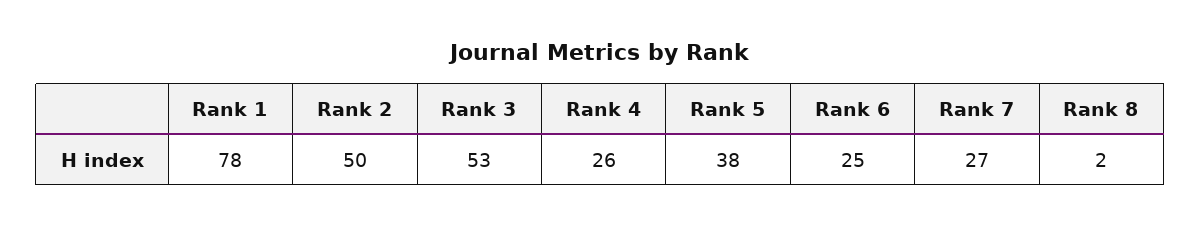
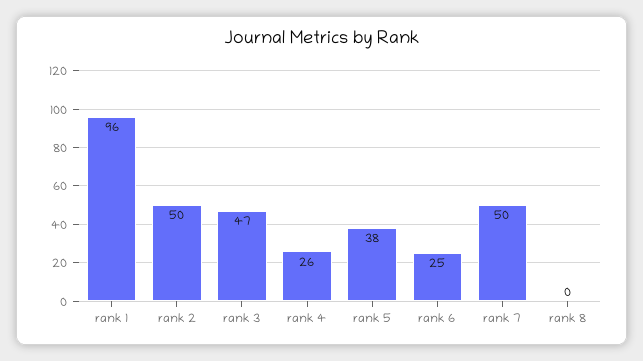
  {
-   "Rank 1": 78,
+   "Rank 1": 96,
    "Rank 2": 50,
-   "Rank 3": 53,
+   "Rank 3": 47,
    "Rank 4": 26,
    "Rank 5": 38,
    "Rank 6": 25,
-   "Rank 7": 27,
+   "Rank 7": 50,
-   "Rank 8": 2
+   "Rank 8": 0
  }

